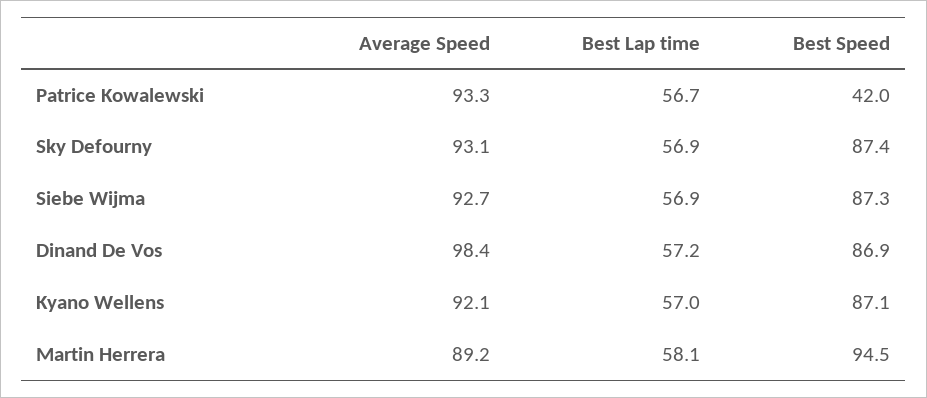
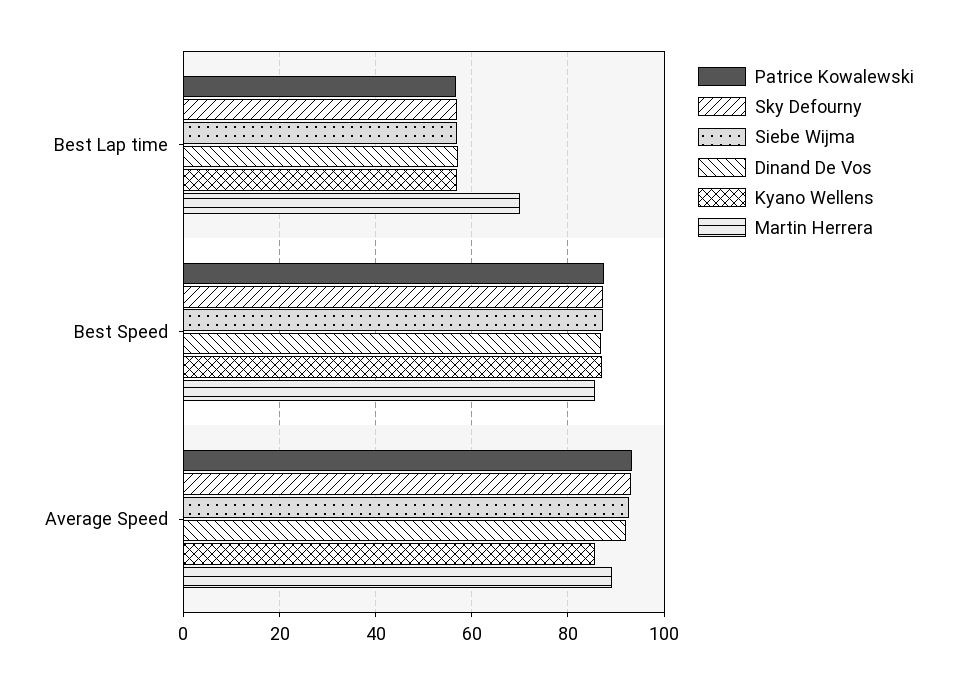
  {
    "Patrice Kowalewski": {
      "Average Speed": 93.3,
      "Best Lap time": 56.7,
-     "Best Speed": 42
+     "Best Speed": 88
    },
    "Sky Defourny": {
      "Average Speed": 93.1,
      "Best Lap time": 56.9,
      "Best Speed": 87.4
    },
    "Siebe Wijma": {
      "Average Speed": 92.7,
      "Best Lap time": 56.9,
      "Best Speed": 87.3
    },
    "Dinand De Vos": {
-     "Average Speed": 98.4,
+     "Average Speed": 92,
      "Best Lap time": 57.2,
      "Best Speed": 86.9
    },
    "Kyano Wellens": {
-     "Average Speed": 92.1,
+     "Average Speed": 86,
      "Best Lap time": 57,
      "Best Speed": 87.1
    },
    "Martin Herrera": {
      "Average Speed": 89.2,
-     "Best Lap time": 58.1,
+     "Best Lap time": 70,
-     "Best Speed": 94.5
+     "Best Speed": 86
    }
  }

